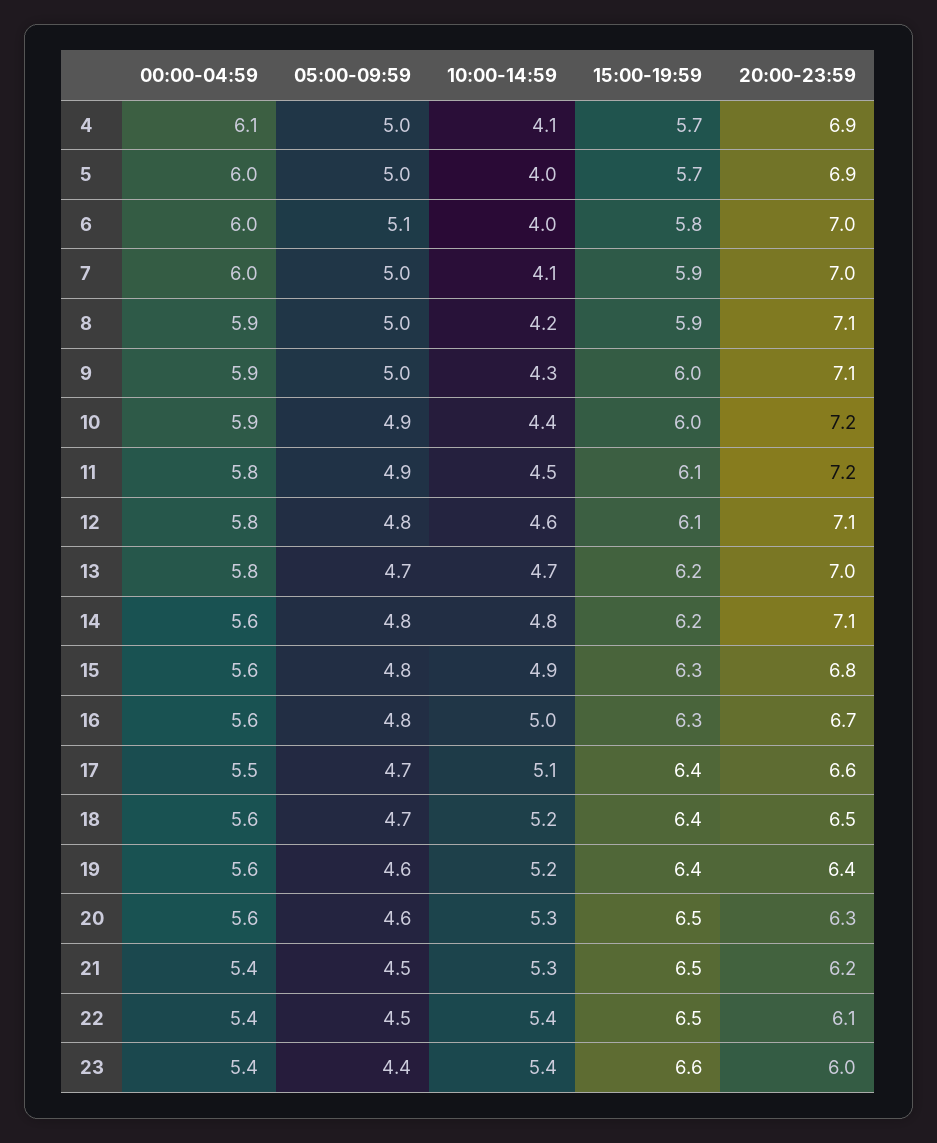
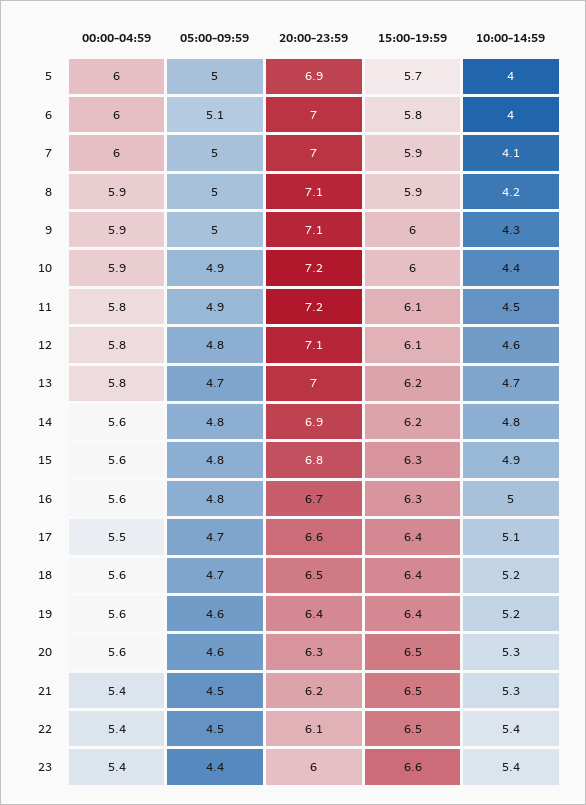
  {
    "00:00-04:59": {
-     "4": 6.1,
      "5": 6,
      "6": 6,
      "7": 6,
      "8": 5.9,
      "9": 5.9,
      "10": 5.9,
      "11": 5.8,
      "12": 5.8,
      "13": 5.8,
      "14": 5.6,
      "15": 5.6,
      "16": 5.6,
      "17": 5.5,
      "18": 5.6,
      "19": 5.6,
      "20": 5.6,
      "21": 5.4,
      "22": 5.4,
      "23": 5.4
    },
    "05:00-09:59": {
-     "4": 5,
      "5": 5,
      "6": 5.1,
      "7": 5,
      "8": 5,
      "9": 5,
      "10": 4.9,
      "11": 4.9,
      "12": 4.8,
      "13": 4.7,
      "14": 4.8,
      "15": 4.8,
      "16": 4.8,
      "17": 4.7,
      "18": 4.7,
      "19": 4.6,
      "20": 4.6,
      "21": 4.5,
      "22": 4.5,
      "23": 4.4
    },
    "10:00-14:59": {
-     "4": 4.1,
      "5": 4,
      "6": 4,
      "7": 4.1,
      "8": 4.2,
      "9": 4.3,
      "10": 4.4,
      "11": 4.5,
      "12": 4.6,
      "13": 4.7,
      "14": 4.8,
      "15": 4.9,
      "16": 5,
      "17": 5.1,
      "18": 5.2,
      "19": 5.2,
      "20": 5.3,
      "21": 5.3,
      "22": 5.4,
      "23": 5.4
    },
    "15:00-19:59": {
-     "4": 5.7,
      "5": 5.7,
      "6": 5.8,
      "7": 5.9,
      "8": 5.9,
      "9": 6,
      "10": 6,
      "11": 6.1,
      "12": 6.1,
      "13": 6.2,
      "14": 6.2,
      "15": 6.3,
      "16": 6.3,
      "17": 6.4,
      "18": 6.4,
      "19": 6.4,
      "20": 6.5,
      "21": 6.5,
      "22": 6.5,
      "23": 6.6
    },
    "20:00-23:59": {
-     "4": 6.9,
      "5": 6.9,
      "6": 7,
      "7": 7,
      "8": 7.1,
      "9": 7.1,
      "10": 7.2,
      "11": 7.2,
      "12": 7.1,
      "13": 7,
-     "14": 7.1,
+     "14": 6.9,
      "15": 6.8,
      "16": 6.7,
      "17": 6.6,
      "18": 6.5,
      "19": 6.4,
      "20": 6.3,
      "21": 6.2,
      "22": 6.1,
      "23": 6
    }
  }

